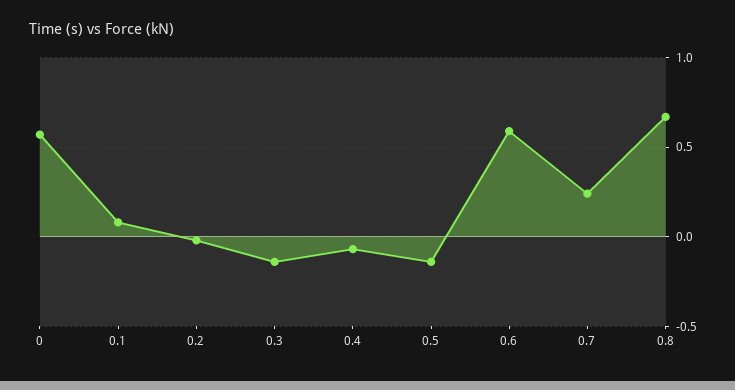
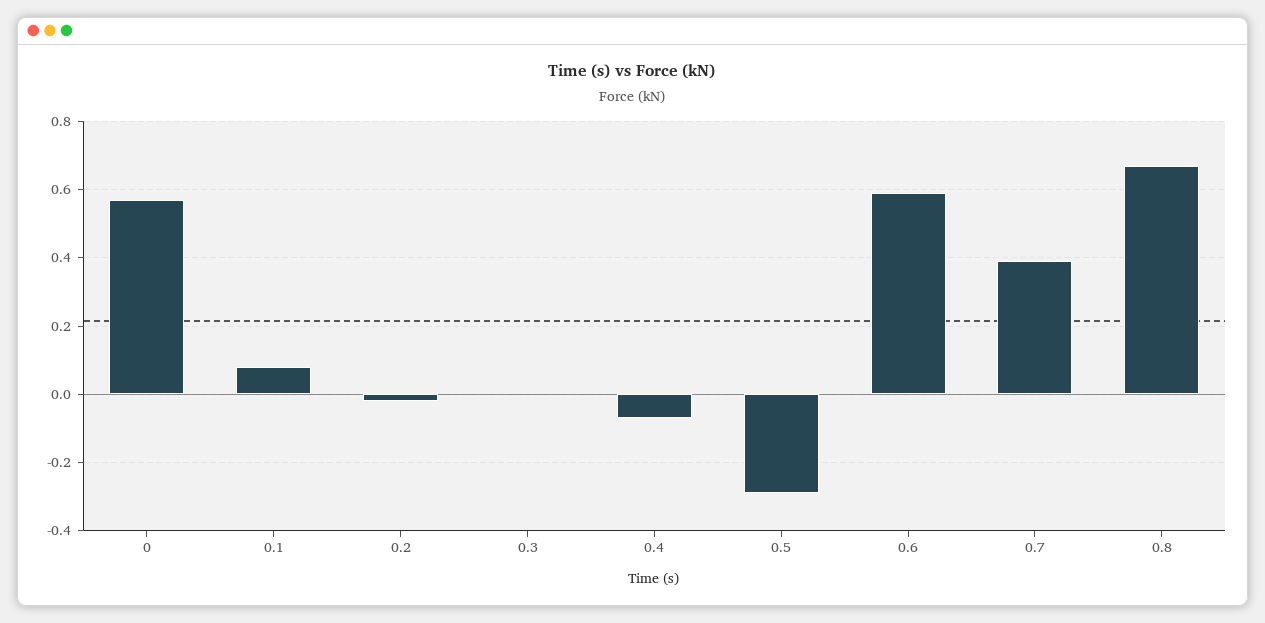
  {
    "0": 0.55,
    "0.1": 0.1,
    "0.2": 0,
-   "0.3": -0.15,
+   "0.3": 0,
    "0.4": -0.05,
-   "0.5": -0.15,
+   "0.5": -0.3,
    "0.6": 0.6,
-   "0.7": 0.25,
+   "0.7": 0.4,
    "0.8": 0.65
  }

